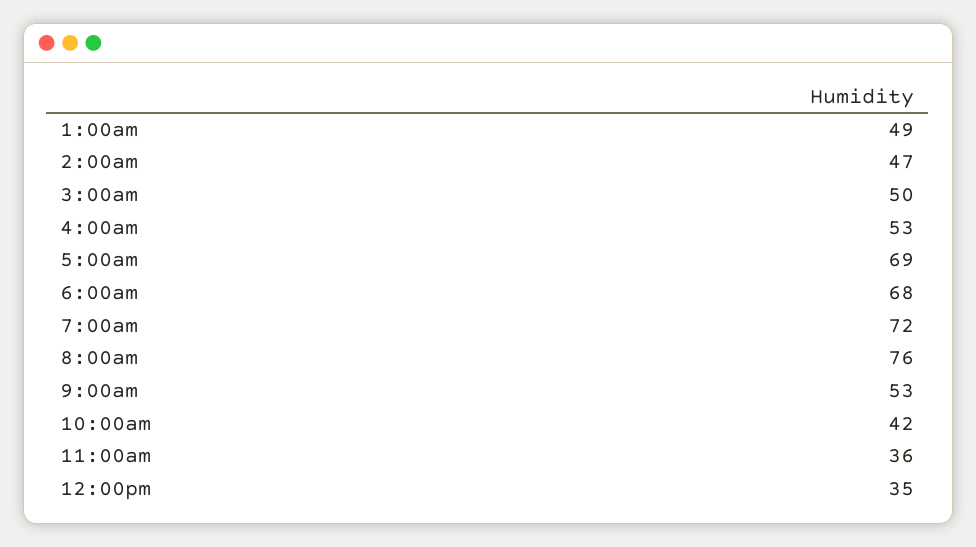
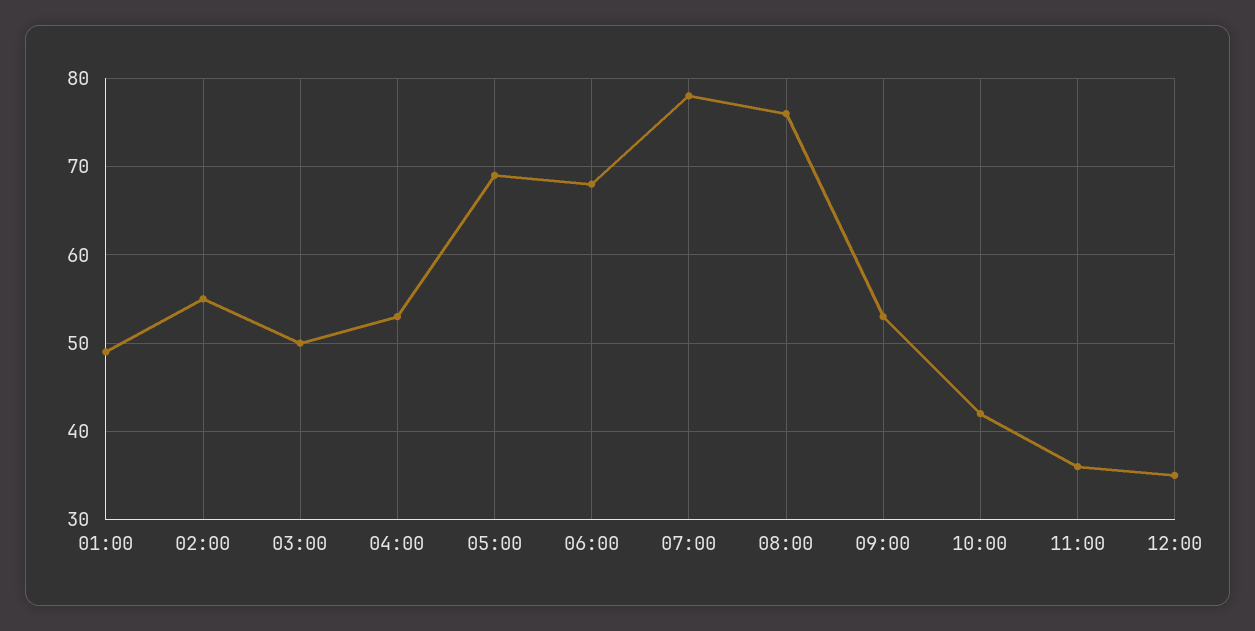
  {
    "1:00am": 49,
-   "2:00am": 47,
+   "2:00am": 55,
    "3:00am": 50,
    "4:00am": 53,
    "5:00am": 69,
    "6:00am": 68,
-   "7:00am": 72,
+   "7:00am": 78,
    "8:00am": 76,
    "9:00am": 53,
    "10:00am": 42,
    "11:00am": 36,
    "12:00pm": 35
  }

